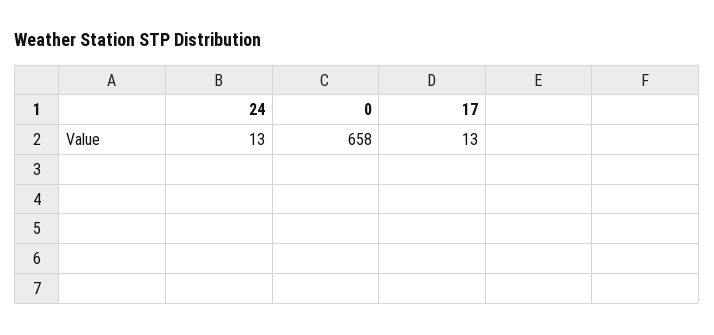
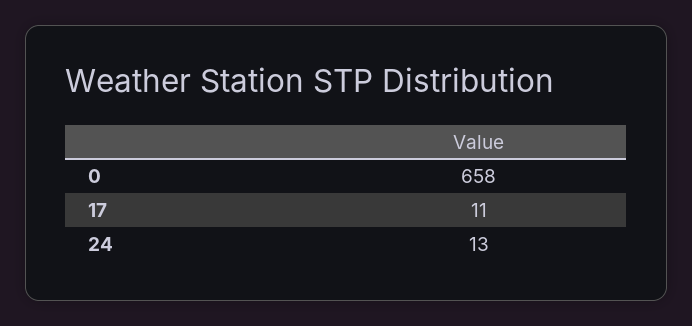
  {
    "24": 13,
    "0": 658,
-   "17": 13
+   "17": 11
  }

